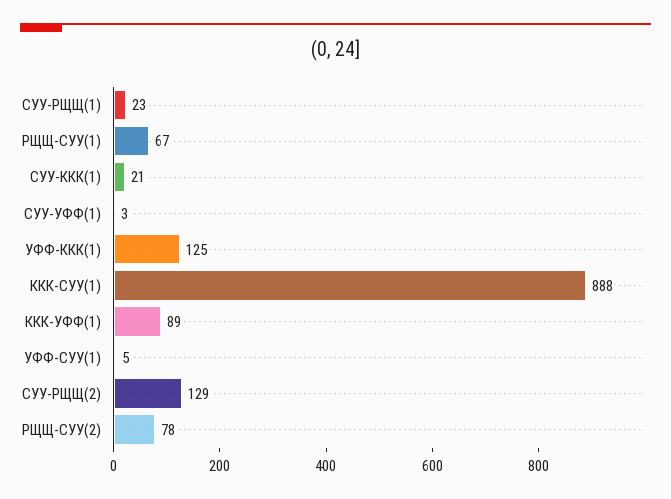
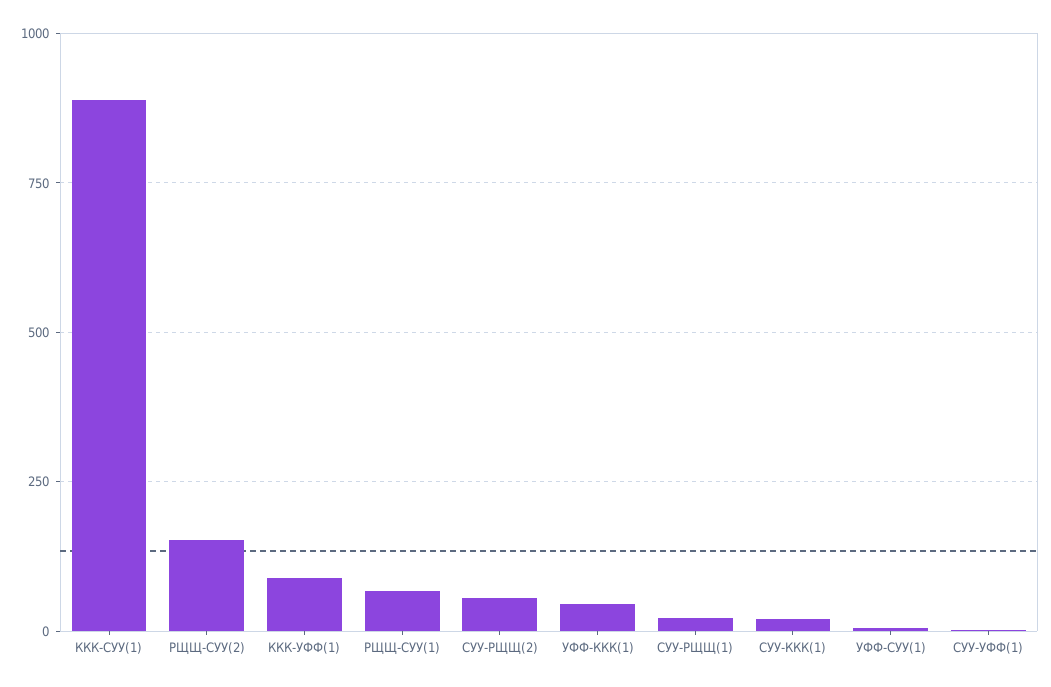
  {
    "СУУ-РЩЩ(1)": 23,
    "РЩЩ-СУУ(1)": 67,
    "СУУ-ККК(1)": 21,
    "СУУ-УФФ(1)": 3,
-   "УФФ-ККК(1)": 125,
+   "УФФ-ККК(1)": 50,
    "ККК-СУУ(1)": 888,
    "ККК-УФФ(1)": 89,
    "УФФ-СУУ(1)": 5,
-   "СУУ-РЩЩ(2)": 129,
+   "СУУ-РЩЩ(2)": 50,
-   "РЩЩ-СУУ(2)": 78
+   "РЩЩ-СУУ(2)": 150
  }

